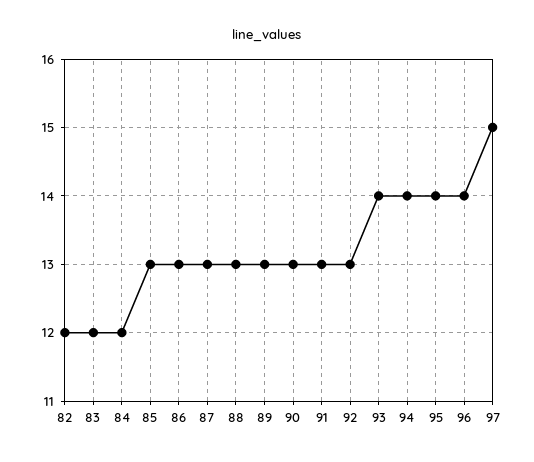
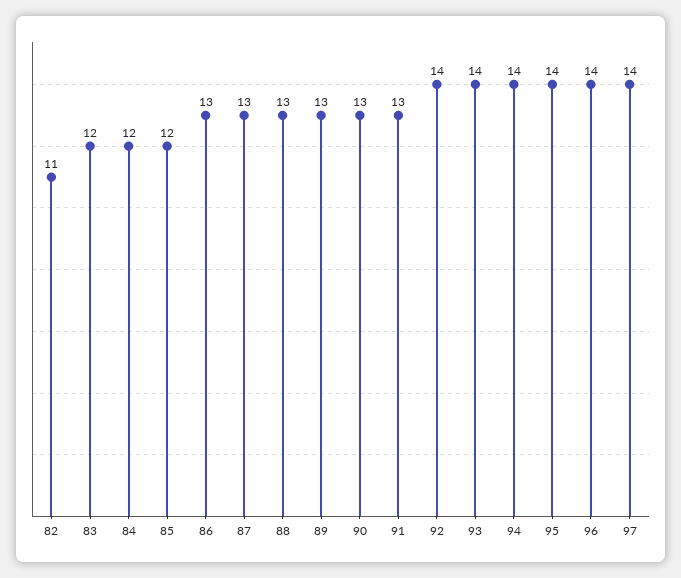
  {
-   "82": 12,
+   "82": 11,
    "83": 12,
    "84": 12,
-   "85": 13,
+   "85": 12,
    "86": 13,
    "87": 13,
    "88": 13,
    "89": 13,
    "90": 13,
    "91": 13,
-   "92": 13,
+   "92": 14,
    "93": 14,
    "94": 14,
    "95": 14,
    "96": 14,
-   "97": 15
+   "97": 14
  }

